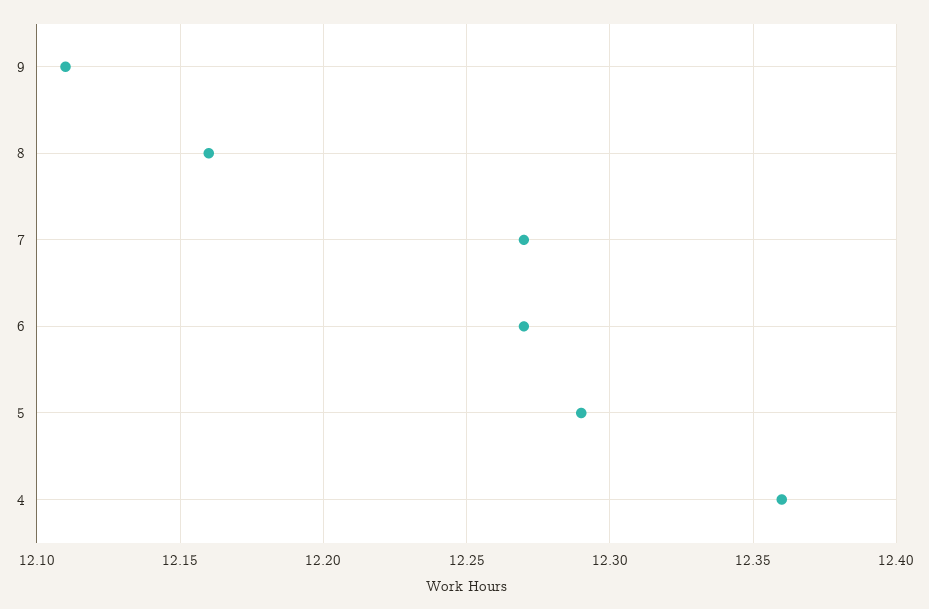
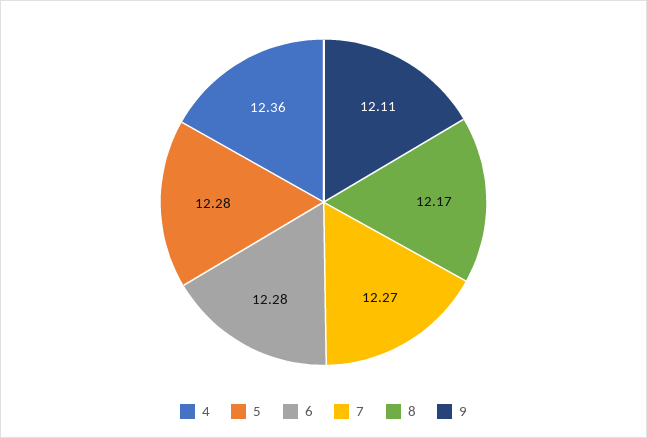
  {
    "9": 12.11,
-   "8": 12.16,
+   "8": 12.17,
    "7": 12.27,
-   "6": 12.27,
+   "6": 12.28,
-   "5": 12.29,
+   "5": 12.28,
    "4": 12.36
  }

